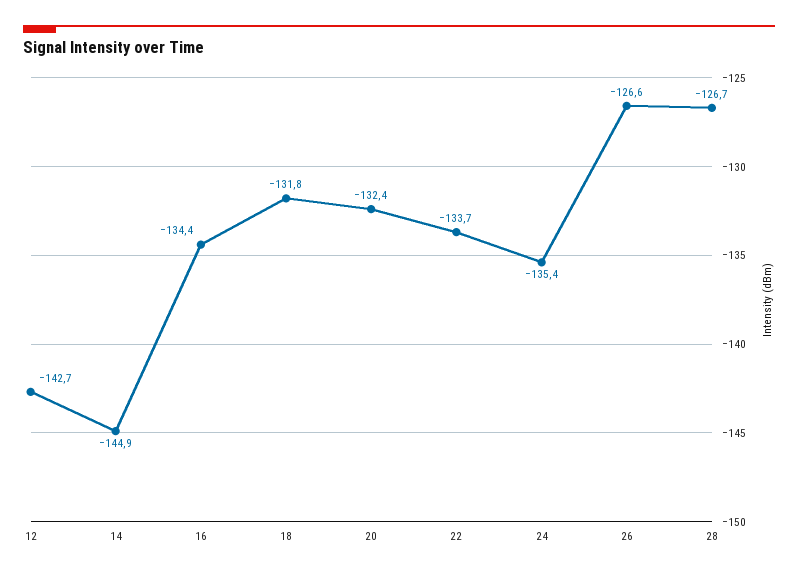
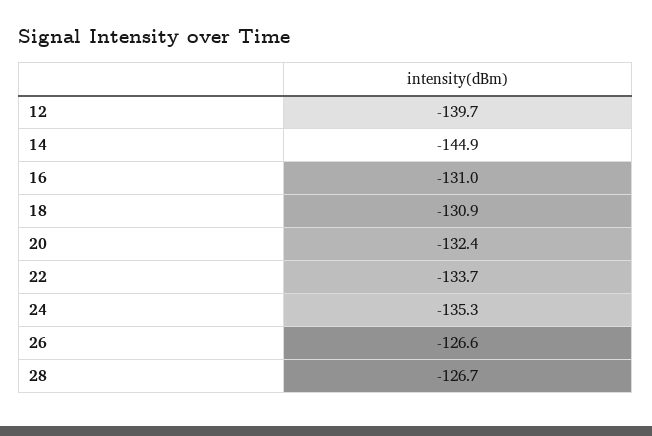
  {
-   "12": -142.7,
+   "12": -139.7,
    "14": -144.9,
-   "16": -134.4,
+   "16": -131,
-   "18": -131.8,
+   "18": -130.9,
    "20": -132.4,
    "22": -133.7,
-   "24": -135.4,
+   "24": -135.3,
    "26": -126.6,
    "28": -126.7
  }

